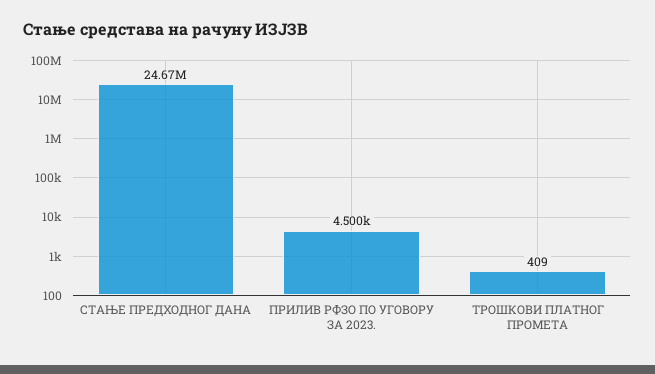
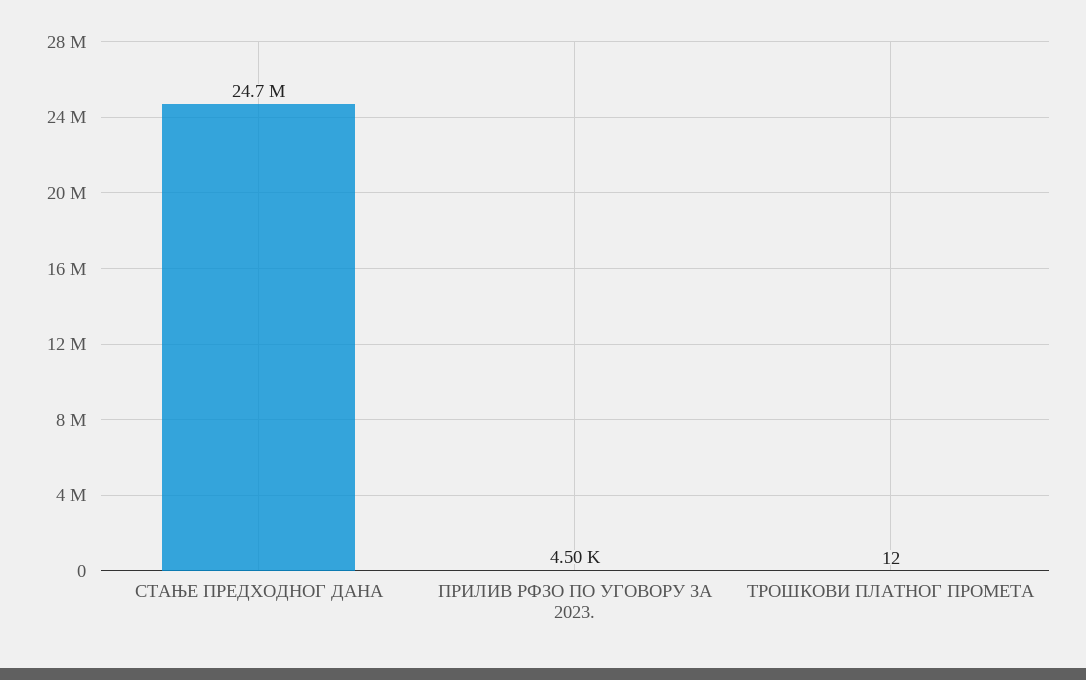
  {
    "СТАЊЕ ПРЕДХОДНОГ ДАНА": 24670000,
    "ПРИЛИВ РФЗО ПО УГОВОРУ ЗА 2023.": 4500,
-   "ТРОШКОВИ ПЛАТНОГ ПРОМЕТА": 409
+   "ТРОШКОВИ ПЛАТНОГ ПРОМЕТА": 12
  }

